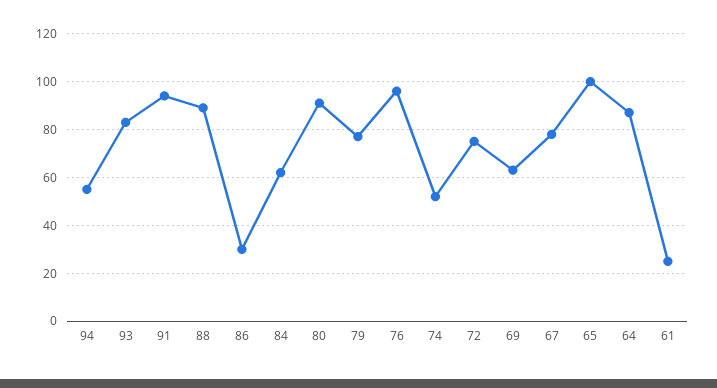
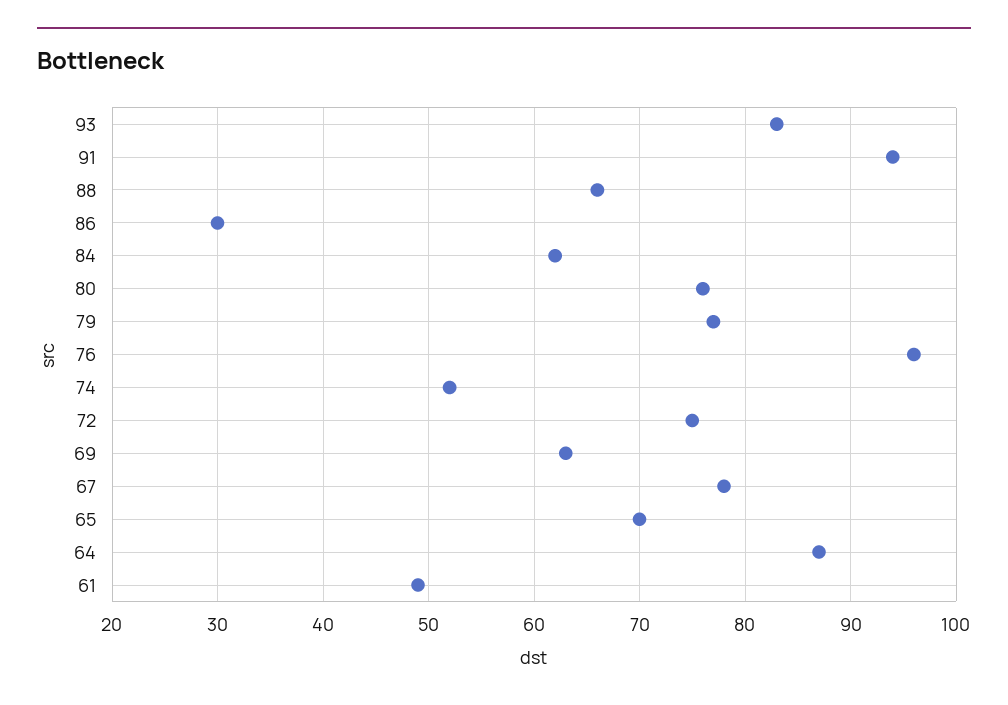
  {
-   "94": 55,
    "93": 83,
    "91": 94,
-   "88": 90,
+   "88": 66,
    "86": 30,
    "84": 62,
-   "80": 90,
+   "80": 76,
    "79": 77,
    "76": 96,
    "74": 52,
    "72": 75,
    "69": 63,
    "67": 78,
-   "65": 100,
+   "65": 70,
    "64": 87,
-   "61": 25
+   "61": 49
  }

